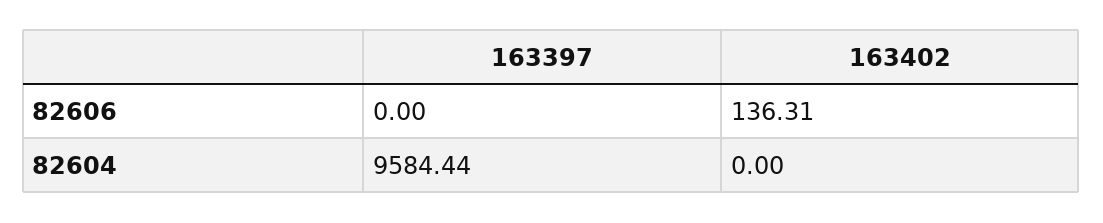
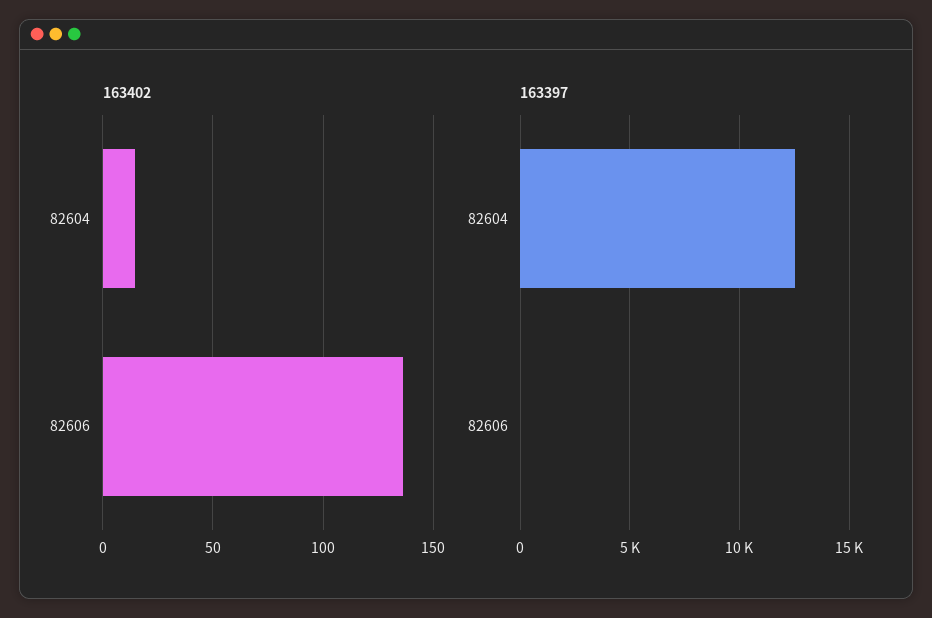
  {
    "163397": {
      "82606": 0,
-     "82604": 9584.44
+     "82604": 12500
    },
    "163402": {
      "82606": 136.31,
-     "82604": 0
+     "82604": 15
    }
  }

